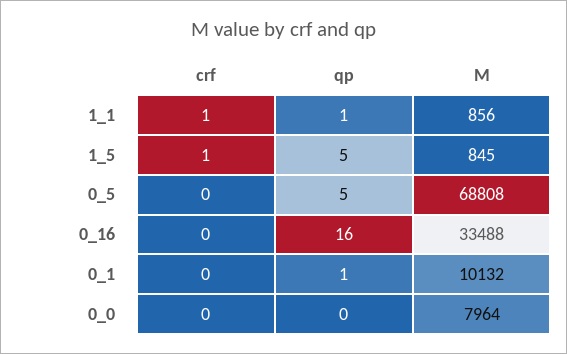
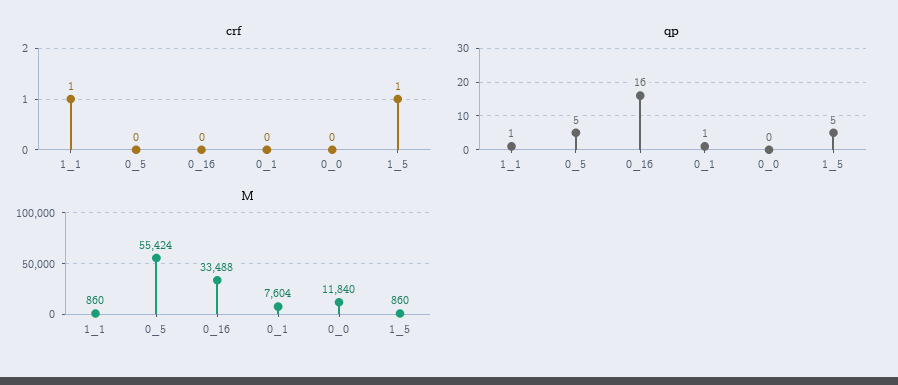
  {
    "crf": {
      "1_1": 1,
      "1_5": 1,
      "0_5": 0,
      "0_16": 0,
      "0_1": 0,
      "0_0": 0
    },
    "qp": {
      "1_1": 1,
      "1_5": 5,
      "0_5": 5,
      "0_16": 16,
      "0_1": 1,
      "0_0": 0
    },
    "M": {
-     "1_1": 856,
+     "1_1": 860,
-     "1_5": 845,
+     "1_5": 860,
-     "0_5": 68808,
+     "0_5": 55424,
      "0_16": 33488,
-     "0_1": 10132,
+     "0_1": 7604,
-     "0_0": 7964
+     "0_0": 11840
    }
  }

